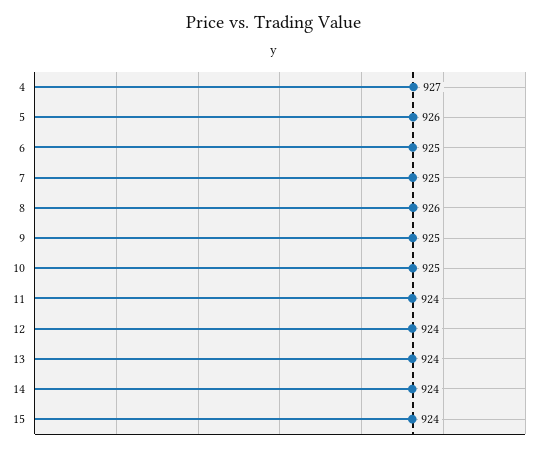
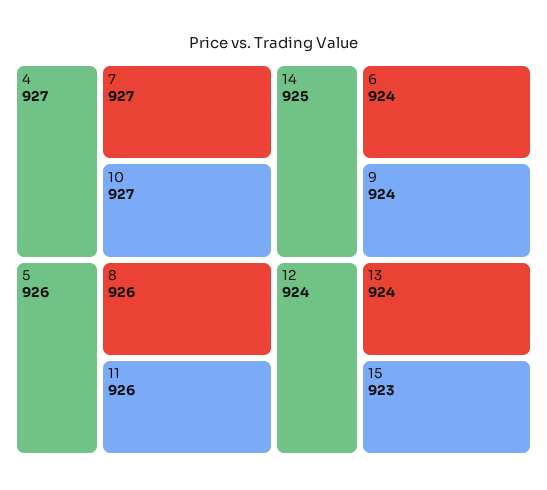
  {
    "4": 927,
    "5": 926,
-   "6": 925,
+   "6": 924,
-   "7": 925,
+   "7": 927,
    "8": 926,
-   "9": 925,
+   "9": 924,
-   "10": 925,
+   "10": 927,
-   "11": 924,
+   "11": 926,
    "12": 924,
    "13": 924,
-   "14": 924,
+   "14": 925,
-   "15": 924
+   "15": 923
  }

